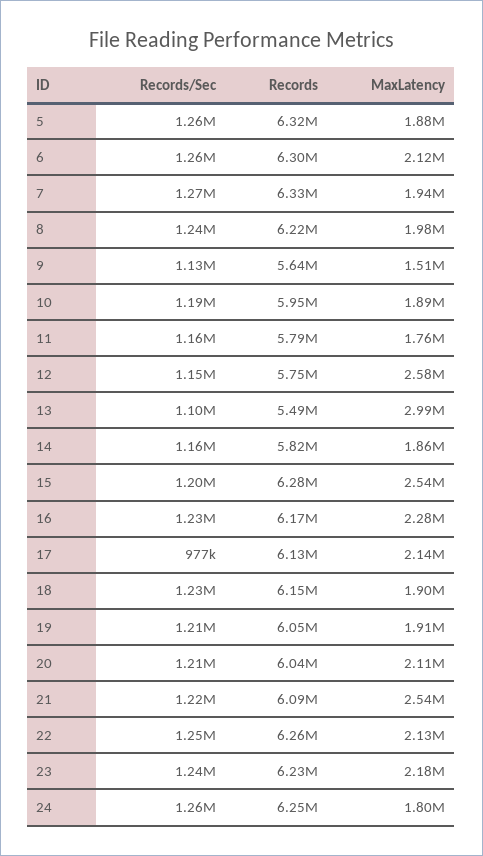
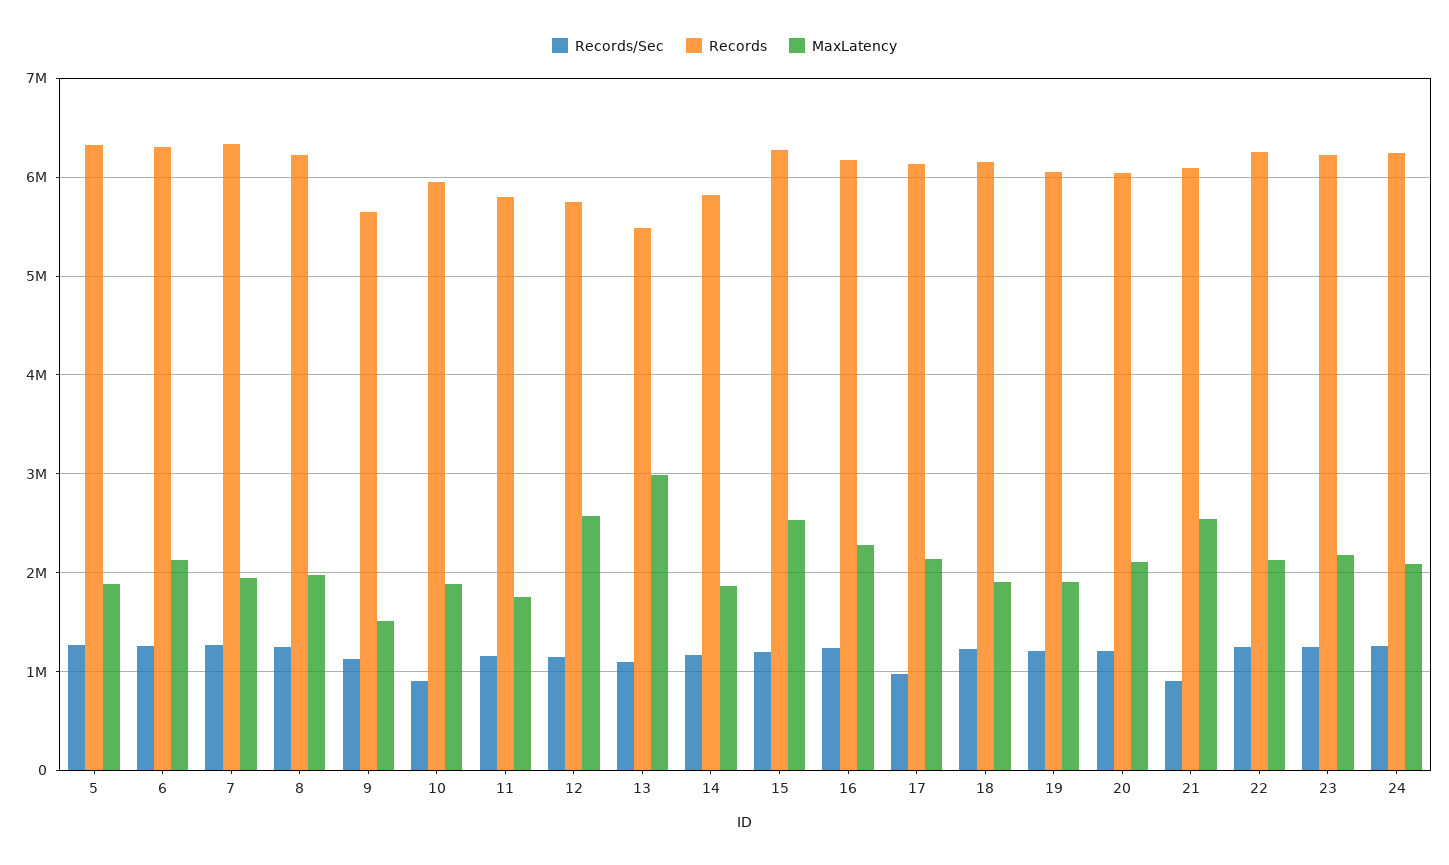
  {
    "Records/Sec": {
      "5": 1260000,
      "6": 1260000,
      "7": 1270000,
      "8": 1240000,
      "9": 1130000,
-     "10": 1190000,
+     "10": 900000,
      "11": 1160000,
      "12": 1150000,
      "13": 1100000,
      "14": 1160000,
      "15": 1200000,
      "16": 1230000,
      "17": 977000,
      "18": 1230000,
      "19": 1210000,
      "20": 1210000,
-     "21": 1220000,
+     "21": 900000,
      "22": 1250000,
      "23": 1240000,
      "24": 1260000
    },
    "Records": {
      "5": 6320000,
      "6": 6300000,
      "7": 6330000,
      "8": 6220000,
      "9": 5640000,
      "10": 5950000,
      "11": 5790000,
      "12": 5750000,
      "13": 5490000,
      "14": 5820000,
      "15": 6280000,
      "16": 6170000,
      "17": 6130000,
      "18": 6150000,
      "19": 6050000,
      "20": 6040000,
      "21": 6090000,
      "22": 6260000,
      "23": 6230000,
      "24": 6250000
    },
    "MaxLatency": {
      "5": 1880000,
      "6": 2120000,
      "7": 1940000,
      "8": 1980000,
      "9": 1510000,
      "10": 1890000,
      "11": 1760000,
      "12": 2580000,
      "13": 2990000,
      "14": 1860000,
      "15": 2540000,
      "16": 2280000,
      "17": 2140000,
      "18": 1900000,
      "19": 1910000,
      "20": 2110000,
      "21": 2540000,
      "22": 2130000,
      "23": 2180000,
-     "24": 1800000
+     "24": 2100000
    }
  }

